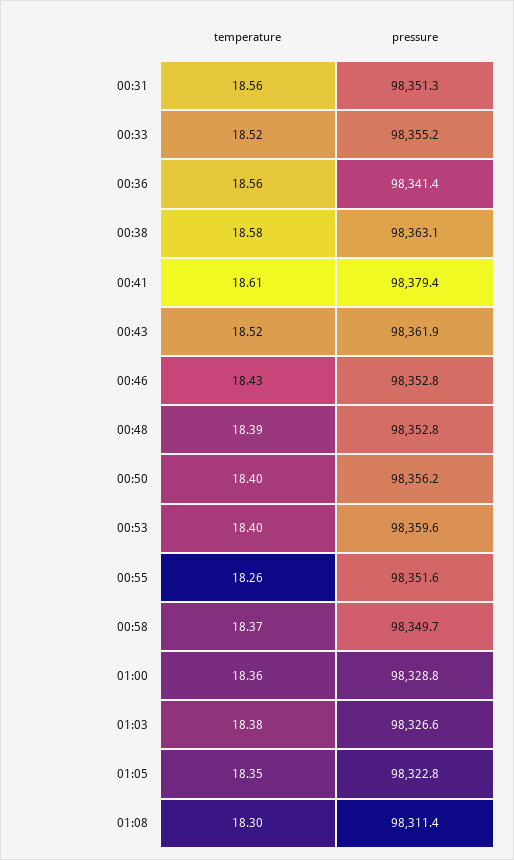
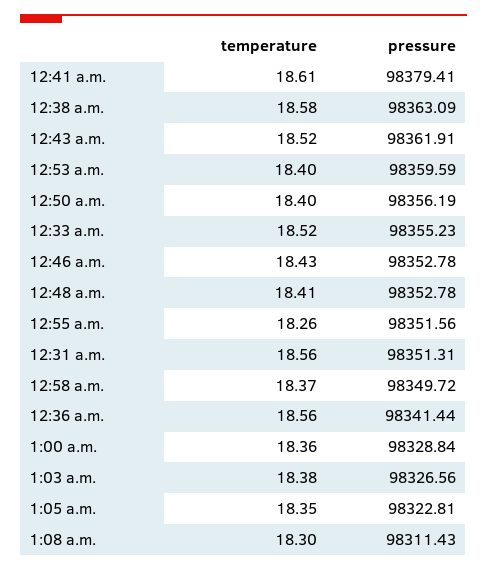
  {
    "temperature": {
      "00:31": 18.56,
      "00:33": 18.52,
      "00:36": 18.56,
      "00:38": 18.58,
      "00:41": 18.61,
      "00:43": 18.52,
      "00:46": 18.43,
-     "00:48": 18.39,
+     "00:48": 18.41,
      "00:50": 18.4,
      "00:53": 18.4,
      "00:55": 18.26,
      "00:58": 18.37,
      "01:00": 18.36,
      "01:03": 18.38,
      "01:05": 18.35,
      "01:08": 18.3
    },
    "pressure": {
      "00:31": 98351.31,
      "00:33": 98355.23,
      "00:36": 98341.44,
      "00:38": 98363.09,
      "00:41": 98379.41,
      "00:43": 98361.91,
      "00:46": 98352.78,
      "00:48": 98352.78,
      "00:50": 98356.19,
      "00:53": 98359.59,
      "00:55": 98351.56,
      "00:58": 98349.72,
      "01:00": 98328.84,
      "01:03": 98326.56,
      "01:05": 98322.81,
      "01:08": 98311.43
    }
  }

